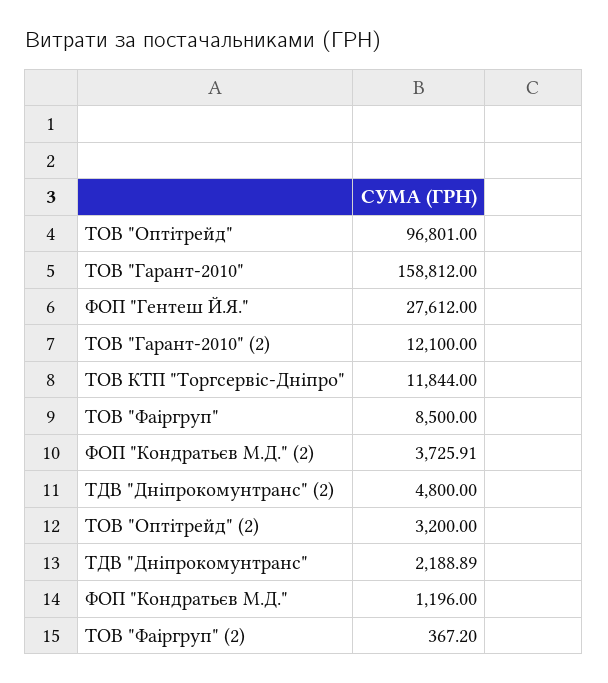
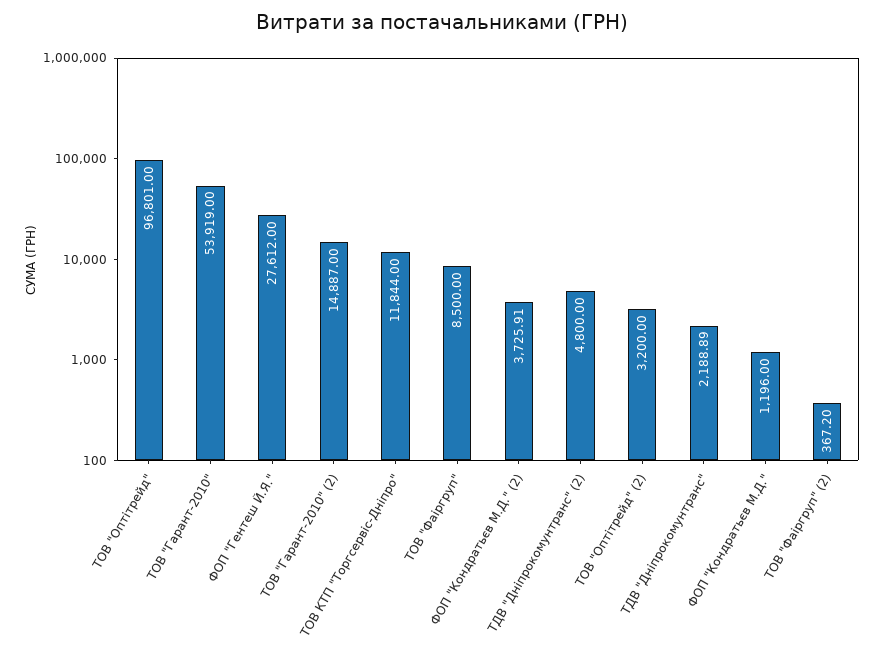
  {
    "ТОВ \"Оптітрейд\"": 96801,
-   "ТОВ \"Гарант-2010\"": 158812,
+   "ТОВ \"Гарант-2010\"": 53919,
    "ФОП \"Гентеш Й.Я.\"": 27612,
-   "ТОВ \"Гарант-2010\" (2)": 12100,
+   "ТОВ \"Гарант-2010\" (2)": 14887,
    "ТОВ КТП \"Торгсервіс-Дніпро\"": 11844,
    "ТОВ \"Фаіргруп\"": 8500,
    "ФОП \"Кондратьєв М.Д.\" (2)": 3725.91,
    "ТДВ \"Дніпрокомунтранс\" (2)": 4800,
    "ТОВ \"Оптітрейд\" (2)": 3200,
    "ТДВ \"Дніпрокомунтранс\"": 2188.89,
    "ФОП \"Кондратьєв М.Д.\"": 1196,
    "ТОВ \"Фаіргруп\" (2)": 367.2
  }

